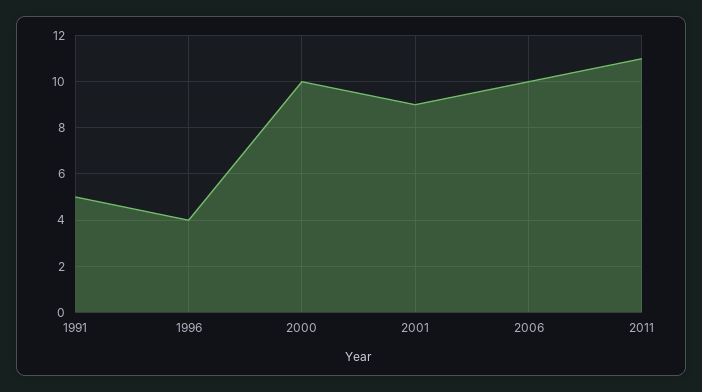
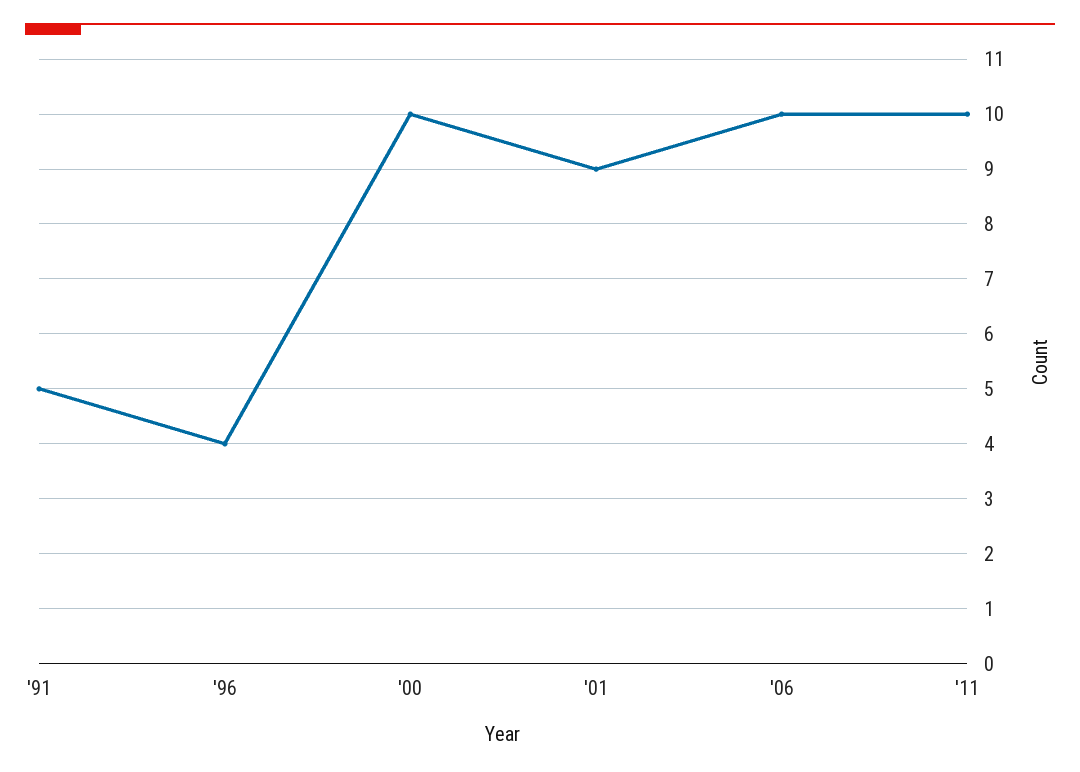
  {
    "1991": 5,
    "1996": 4,
    "2000": 10,
    "2001": 9,
    "2006": 10,
-   "2011": 11
+   "2011": 10
  }

